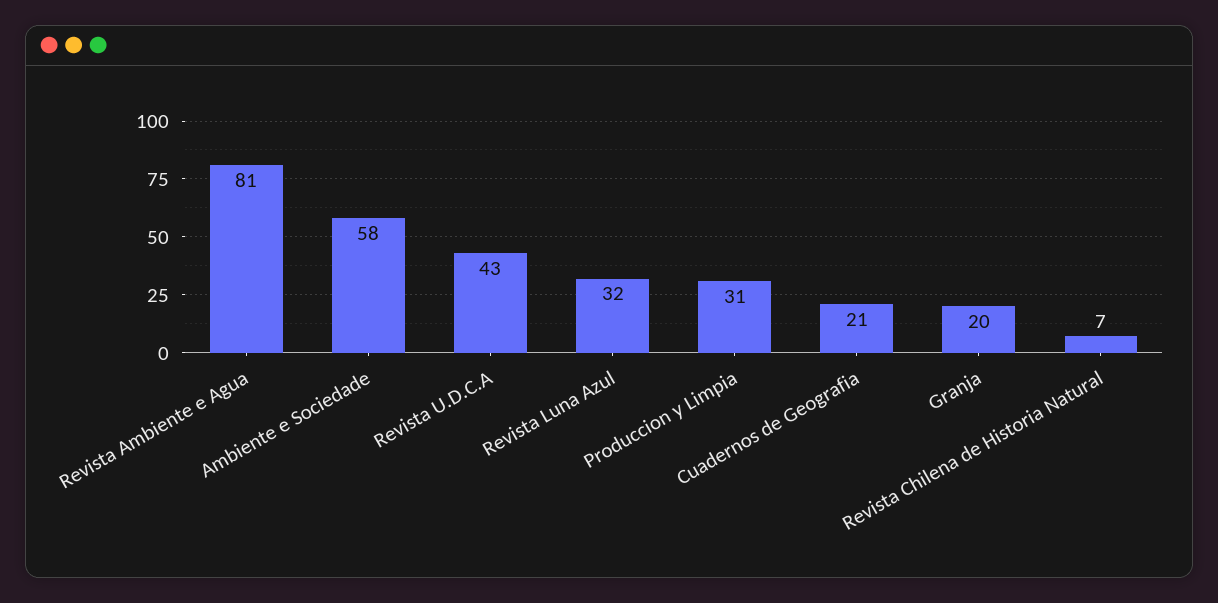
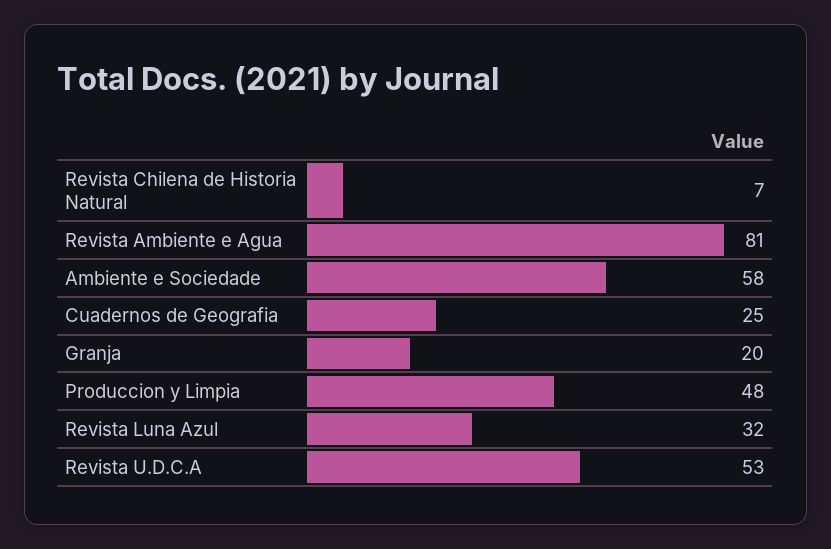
  {
    "Revista Ambiente e Agua": 81,
    "Ambiente e Sociedade": 58,
-   "Revista U.D.C.A": 43,
+   "Revista U.D.C.A": 53,
    "Revista Luna Azul": 32,
-   "Produccion y Limpia": 31,
+   "Produccion y Limpia": 48,
-   "Cuadernos de Geografia": 21,
+   "Cuadernos de Geografia": 25,
    "Granja": 20,
    "Revista Chilena de Historia Natural": 7
  }

